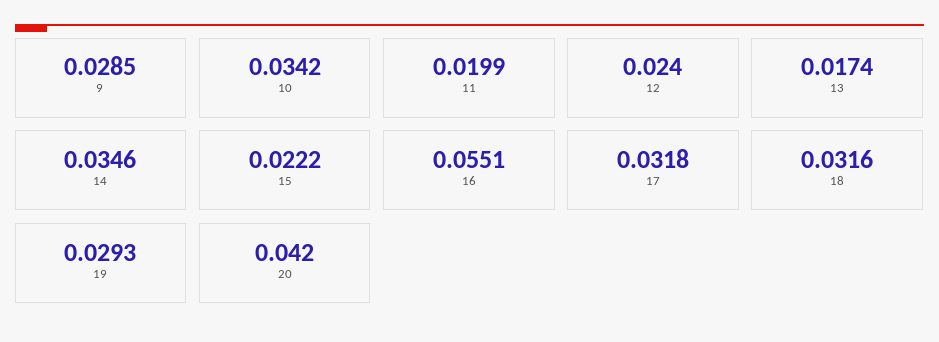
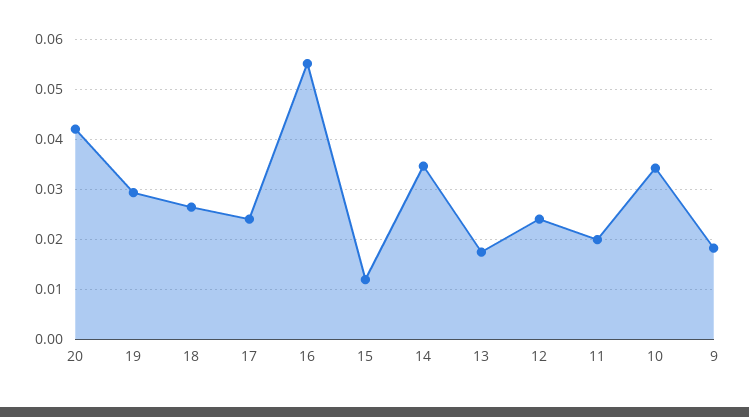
  {
-   "9": 0.0285,
+   "9": 0.018,
    "10": 0.0342,
    "11": 0.0199,
    "12": 0.024,
    "13": 0.0174,
    "14": 0.0346,
-   "15": 0.0222,
+   "15": 0.012,
    "16": 0.0551,
-   "17": 0.0318,
+   "17": 0.024,
-   "18": 0.0316,
+   "18": 0.026,
    "19": 0.0293,
    "20": 0.042
  }

